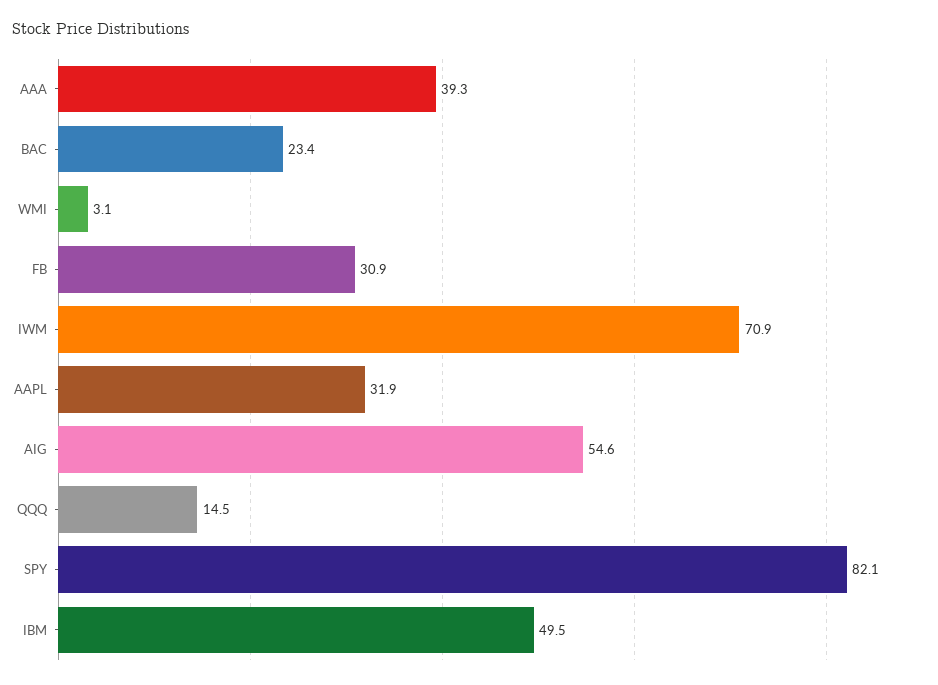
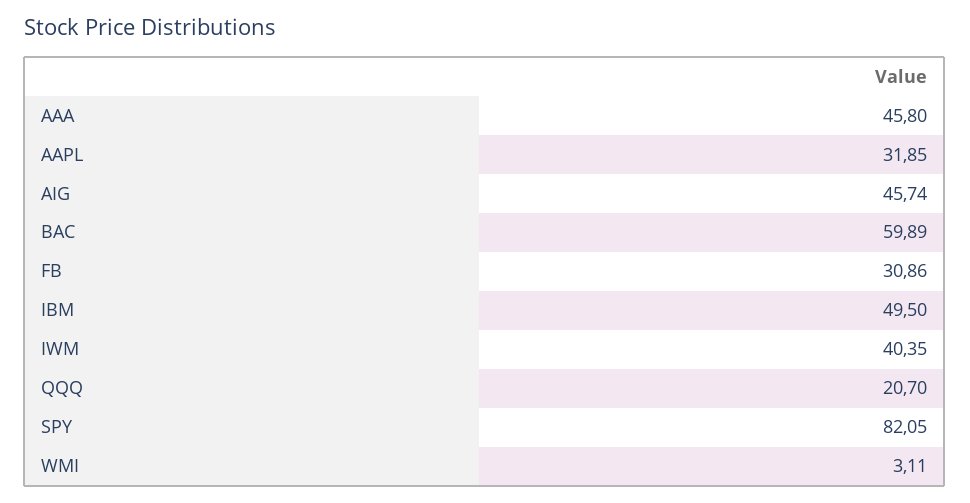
  {
-   "AAA": 39.3,
+   "AAA": 45.8,
-   "BAC": 23.4,
+   "BAC": 59.89,
    "WMI": 3.11,
    "FB": 30.86,
-   "IWM": 70.9,
+   "IWM": 40.35,
    "AAPL": 31.85,
-   "AIG": 54.6,
+   "AIG": 45.74,
-   "QQQ": 14.5,
+   "QQQ": 20.7,
    "SPY": 82.05,
    "IBM": 49.5
  }

